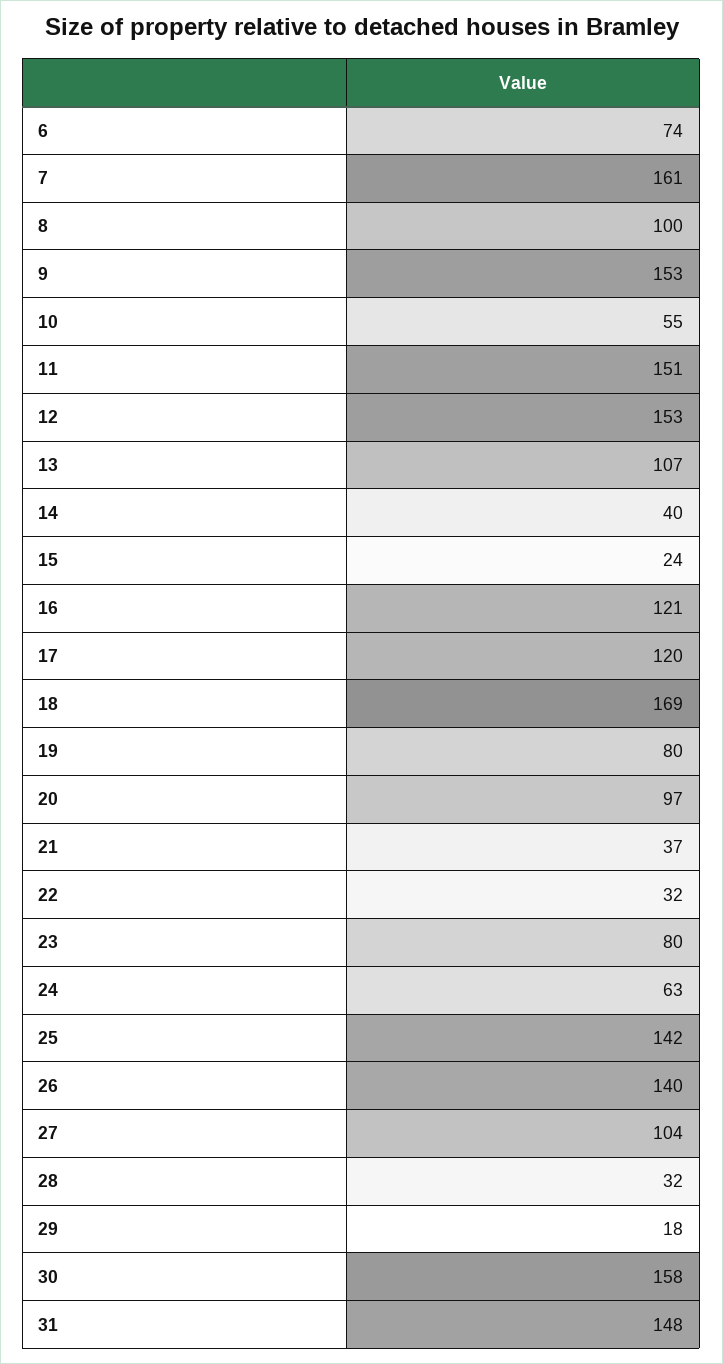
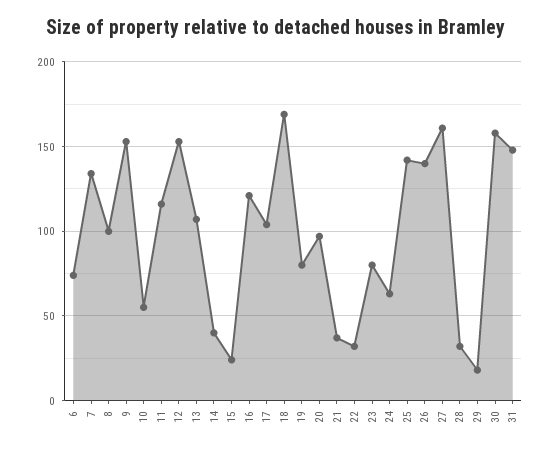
  {
    "6": 74,
-   "7": 161,
+   "7": 135,
    "8": 100,
    "9": 153,
    "10": 55,
-   "11": 151,
+   "11": 115,
    "12": 153,
    "13": 107,
    "14": 40,
    "15": 24,
    "16": 121,
-   "17": 120,
+   "17": 105,
    "18": 169,
    "19": 80,
    "20": 97,
    "21": 37,
    "22": 32,
    "23": 80,
    "24": 63,
    "25": 142,
    "26": 140,
-   "27": 104,
+   "27": 160,
    "28": 32,
    "29": 18,
    "30": 158,
    "31": 148
  }

